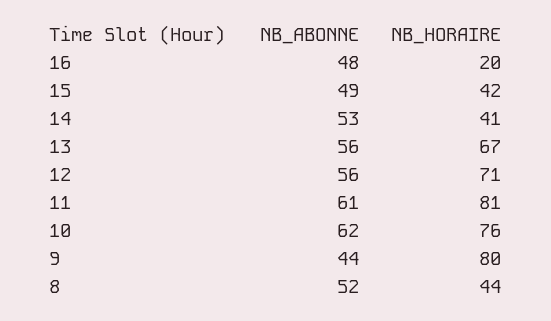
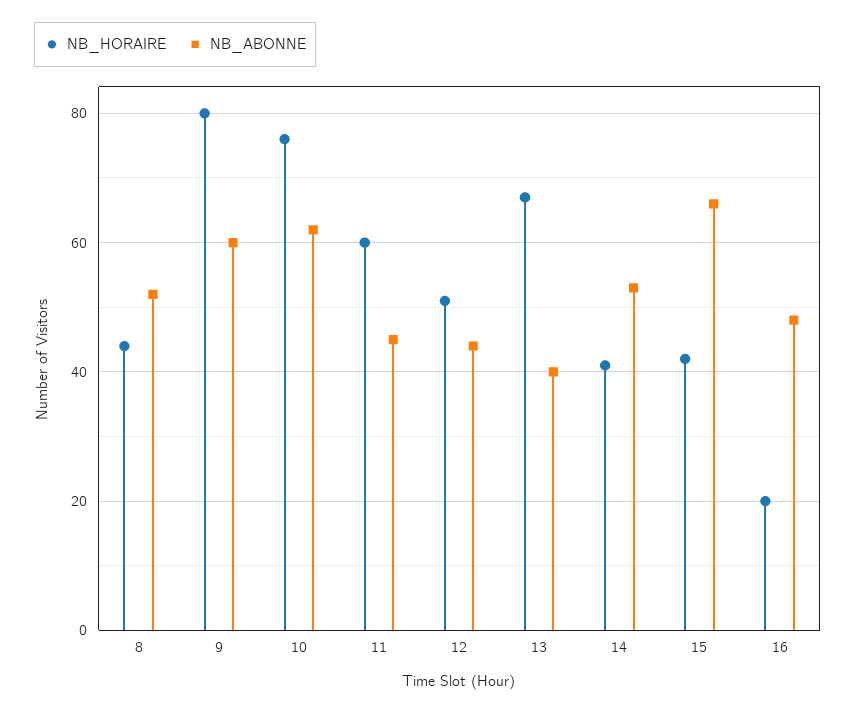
  {
    "NB_ABONNE": {
      "16": 48,
-     "15": 49,
+     "15": 65,
      "14": 53,
-     "13": 56,
+     "13": 40,
-     "12": 56,
+     "12": 45,
-     "11": 61,
+     "11": 45,
      "10": 62,
-     "9": 44,
+     "9": 60,
      "8": 52
    },
    "NB_HORAIRE": {
      "16": 20,
      "15": 42,
      "14": 41,
      "13": 67,
-     "12": 71,
+     "12": 50,
-     "11": 81,
+     "11": 60,
      "10": 76,
      "9": 80,
      "8": 44
    }
  }

